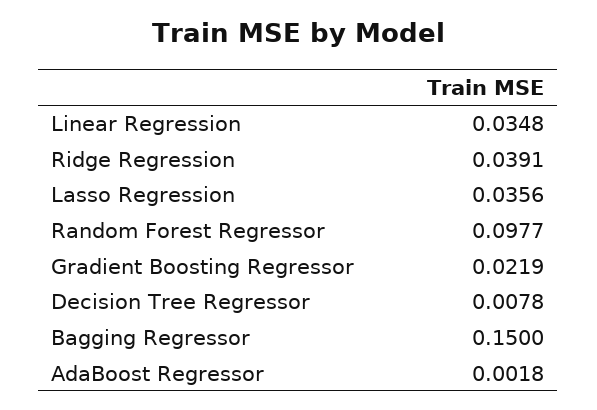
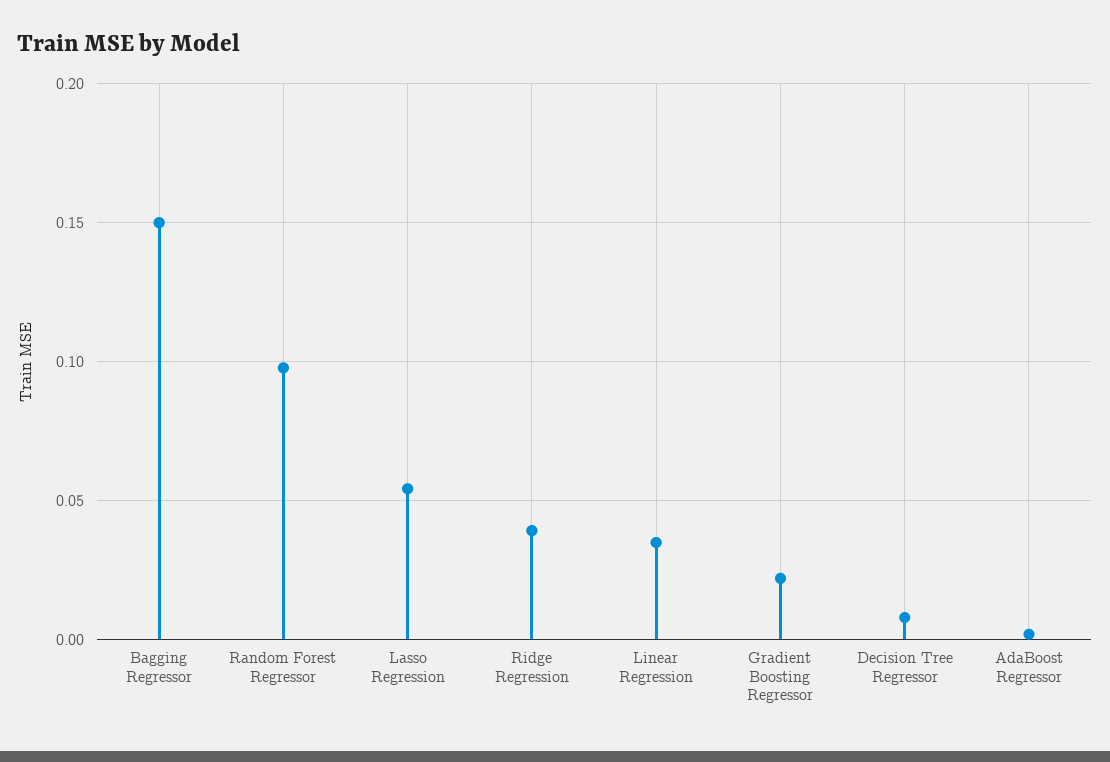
  {
    "Linear Regression": 0.0348,
    "Ridge Regression": 0.0391,
-   "Lasso Regression": 0.0356,
+   "Lasso Regression": 0.055,
    "Random Forest Regressor": 0.0977,
    "Gradient Boosting Regressor": 0.0219,
    "Decision Tree Regressor": 0.0078,
    "Bagging Regressor": 0.15,
    "AdaBoost Regressor": 0.0018
  }

